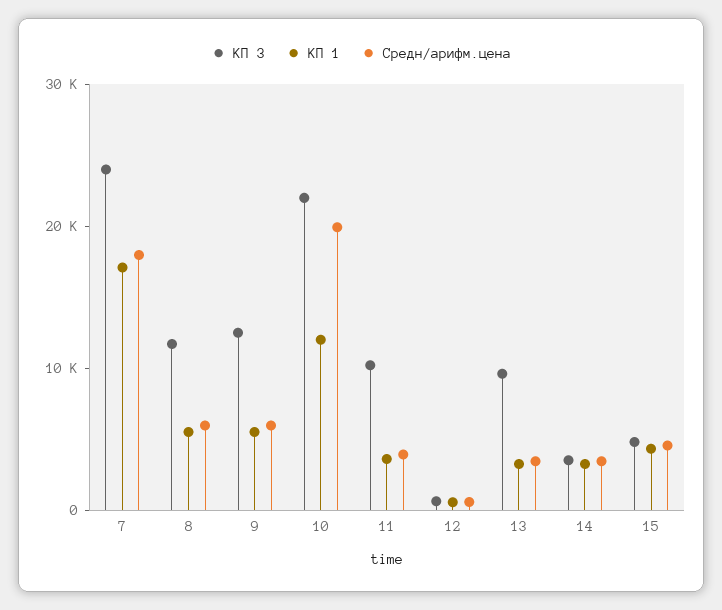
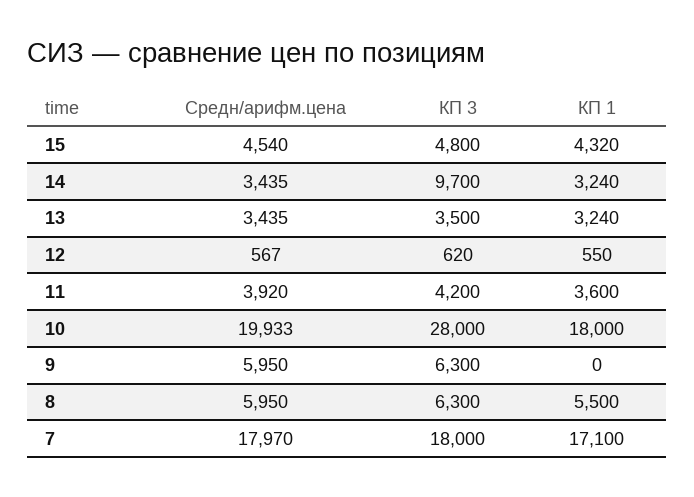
  {
    "КП 3": {
-     "7": 24000,
+     "7": 18000,
-     "8": 12000,
+     "8": 6300,
-     "9": 12000,
+     "9": 6300,
-     "10": 22000,
+     "10": 28000,
-     "11": 10000,
+     "11": 4200,
      "12": 620,
-     "13": 10000,
+     "13": 3500,
-     "14": 4000,
+     "14": 9700,
      "15": 4800
    },
    "КП 1": {
      "7": 17100,
      "8": 5500,
-     "9": 6000,
+     "9": 0,
-     "10": 12000,
+     "10": 18000,
      "11": 3600,
      "12": 550,
      "13": 3240,
      "14": 3240,
      "15": 4320
    },
    "Средн/арифм.цена": {
      "7": 17970,
      "8": 5950,
      "9": 5950,
      "10": 19933,
      "11": 3920,
      "12": 567,
      "13": 3435,
      "14": 3435,
      "15": 4540
    }
  }

